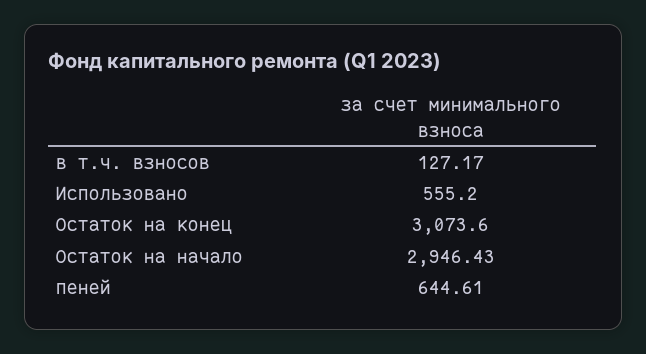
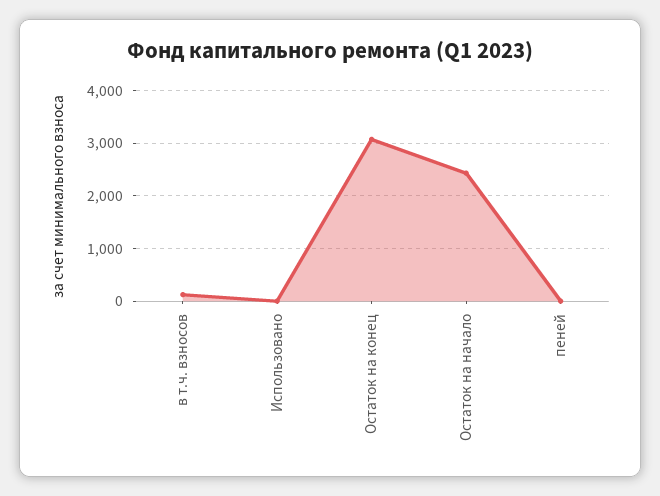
  {
    "в т.ч. взносов": 127.17,
-   "Использовано": 555.2,
+   "Использовано": 0,
    "Остаток на конец": 3073.6,
-   "Остаток на начало": 2946.43,
+   "Остаток на начало": 2400,
-   "пеней": 644.61
+   "пеней": 0
  }

